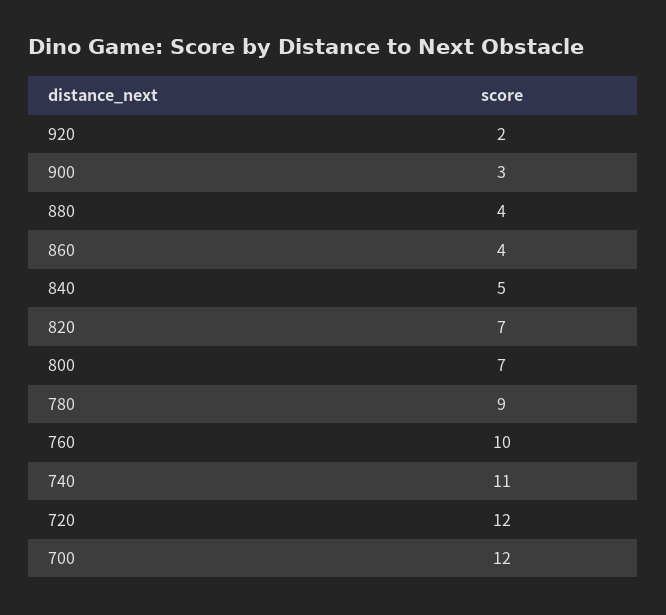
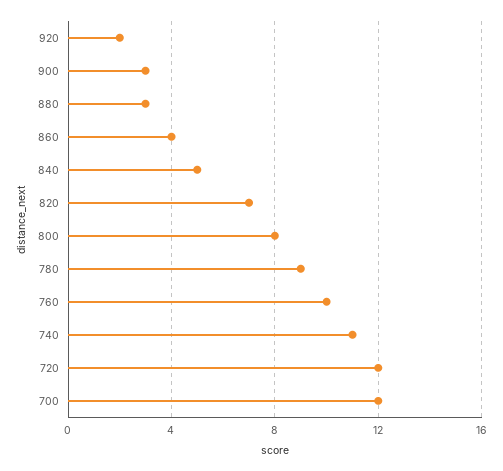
  {
    "920": 2,
    "900": 3,
-   "880": 4,
+   "880": 3,
    "860": 4,
    "840": 5,
    "820": 7,
-   "800": 7,
+   "800": 8,
    "780": 9,
    "760": 10,
    "740": 11,
    "720": 12,
    "700": 12
  }

